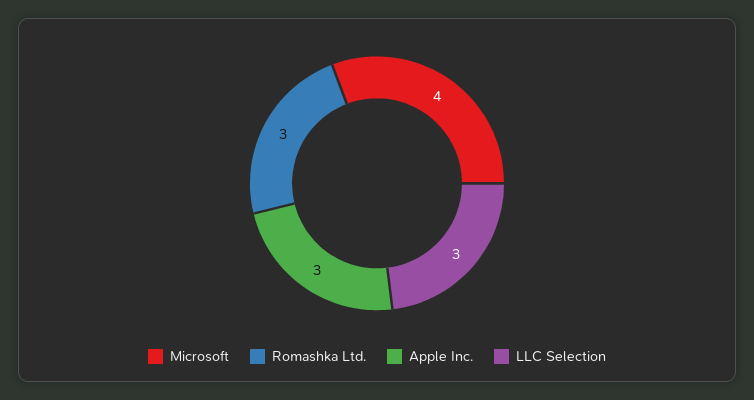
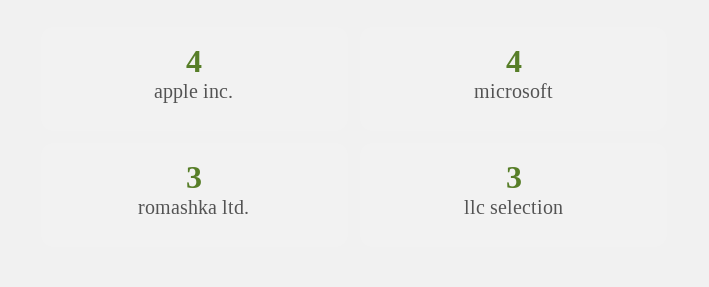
  {
    "Microsoft": 4,
    "Romashka Ltd.": 3,
-   "Apple Inc.": 3,
+   "Apple Inc.": 4,
    "LLC Selection": 3
  }

